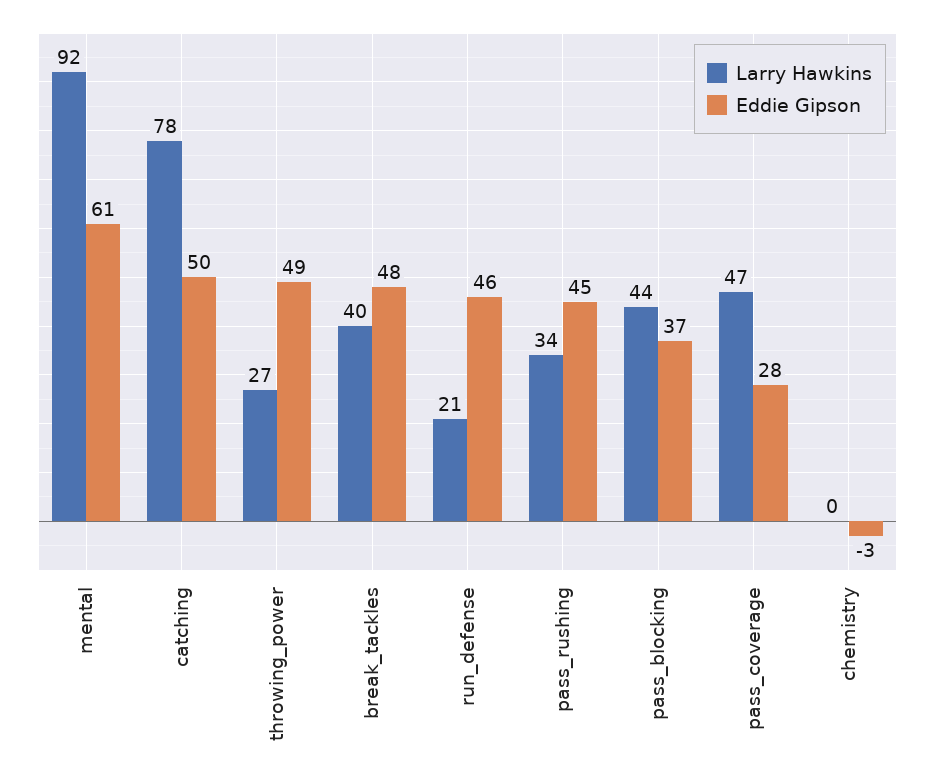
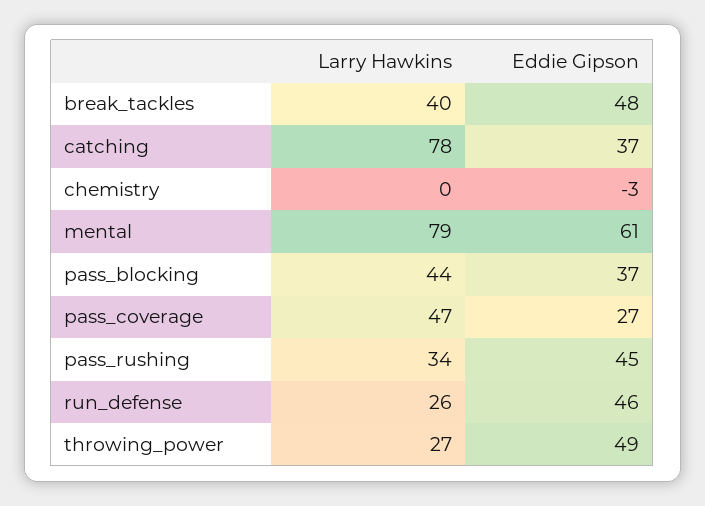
  {
    "Larry Hawkins": {
-     "mental": 92,
+     "mental": 79,
      "catching": 78,
      "throwing_power": 27,
      "break_tackles": 40,
-     "run_defense": 21,
+     "run_defense": 26,
      "pass_rushing": 34,
      "pass_blocking": 44,
      "pass_coverage": 47,
      "chemistry": 0
    },
    "Eddie Gipson": {
      "mental": 61,
-     "catching": 50,
+     "catching": 37,
      "throwing_power": 49,
      "break_tackles": 48,
      "run_defense": 46,
      "pass_rushing": 45,
      "pass_blocking": 37,
-     "pass_coverage": 28,
+     "pass_coverage": 27,
      "chemistry": -3
    }
  }

